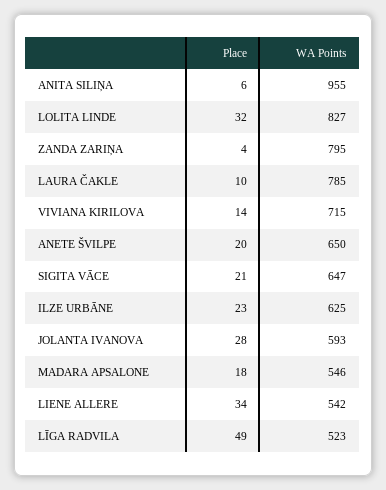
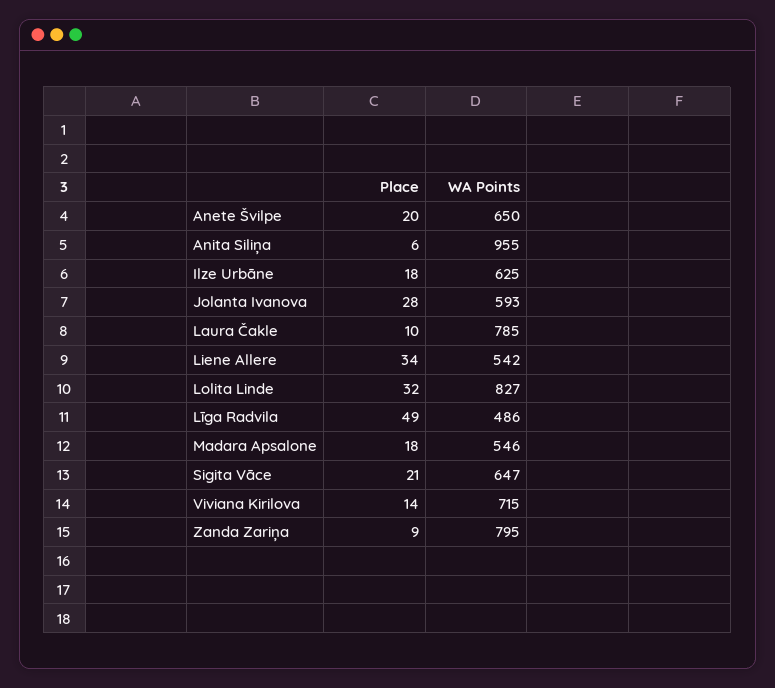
  {
    "Place": {
      "ANITA SILIŅA": 6,
      "LOLITA LINDE": 32,
-     "ZANDA ZARIŅA": 4,
+     "ZANDA ZARIŅA": 9,
      "LAURA ČAKLE": 10,
      "VIVIANA KIRILOVA": 14,
      "ANETE ŠVILPE": 20,
      "SIGITA VĀCE": 21,
-     "ILZE URBĀNE": 23,
+     "ILZE URBĀNE": 18,
      "JOLANTA IVANOVA": 28,
      "MADARA APSALONE": 18,
      "LIENE ALLERE": 34,
      "LĪGA RADVILA": 49
    },
    "WA Points": {
      "ANITA SILIŅA": 955,
      "LOLITA LINDE": 827,
      "ZANDA ZARIŅA": 795,
      "LAURA ČAKLE": 785,
      "VIVIANA KIRILOVA": 715,
      "ANETE ŠVILPE": 650,
      "SIGITA VĀCE": 647,
      "ILZE URBĀNE": 625,
      "JOLANTA IVANOVA": 593,
      "MADARA APSALONE": 546,
      "LIENE ALLERE": 542,
-     "LĪGA RADVILA": 523
+     "LĪGA RADVILA": 486
    }
  }

